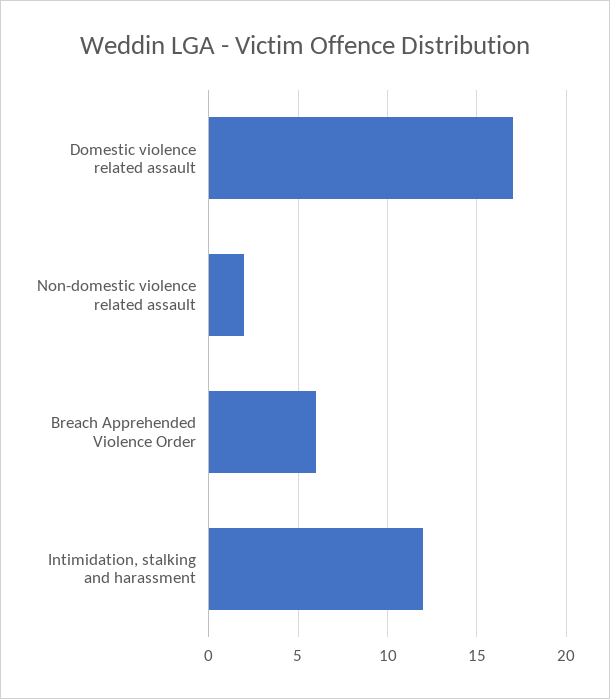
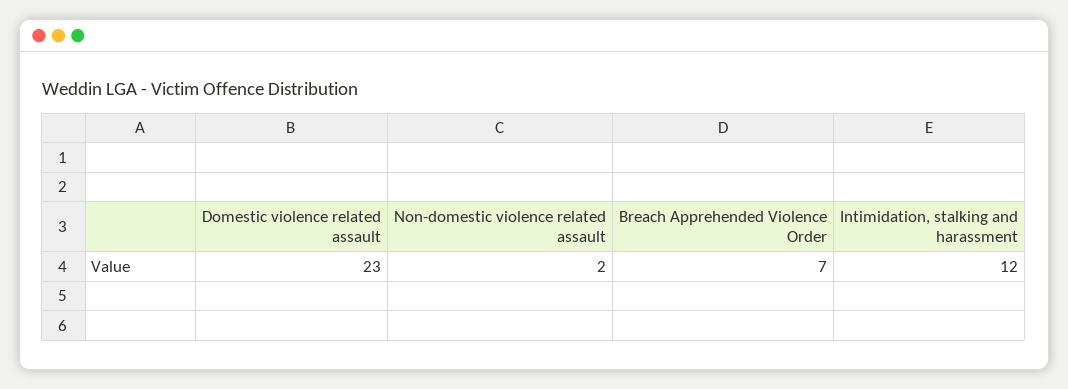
  {
-   "Domestic violence related assault": 17,
+   "Domestic violence related assault": 23,
    "Non-domestic violence related assault": 2,
-   "Breach Apprehended Violence Order": 6,
+   "Breach Apprehended Violence Order": 7,
    "Intimidation, stalking and harassment": 12
  }

